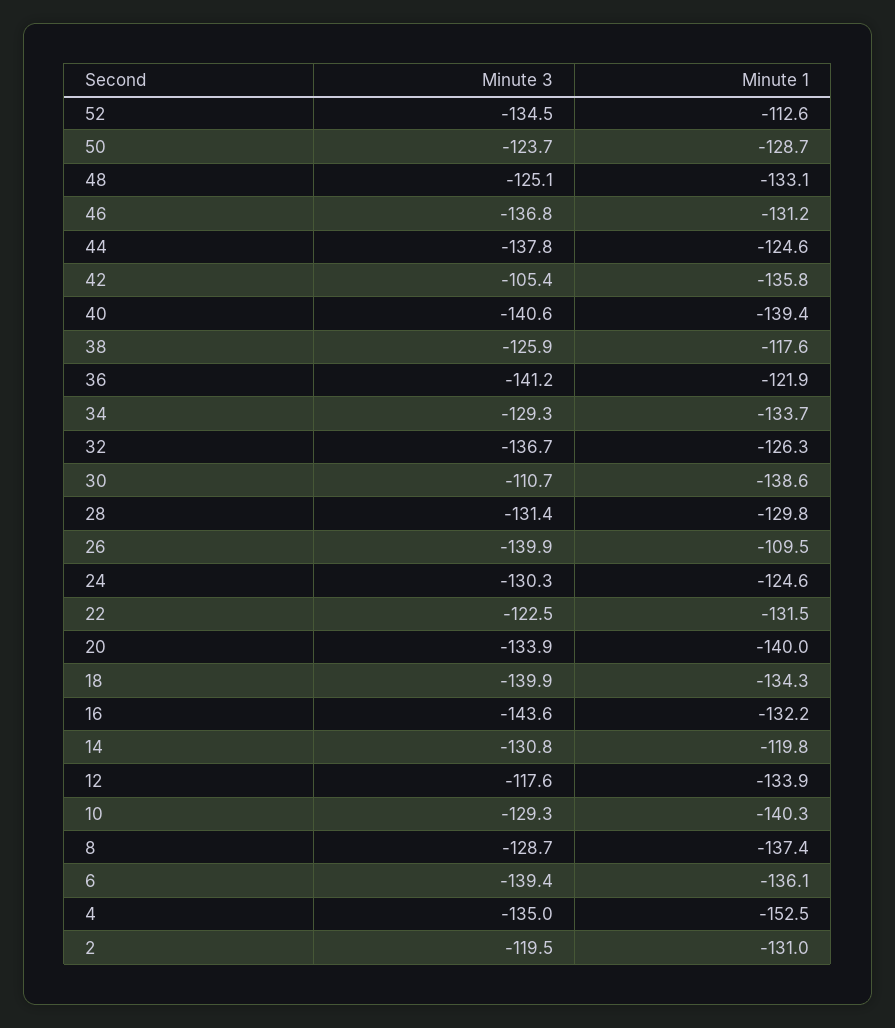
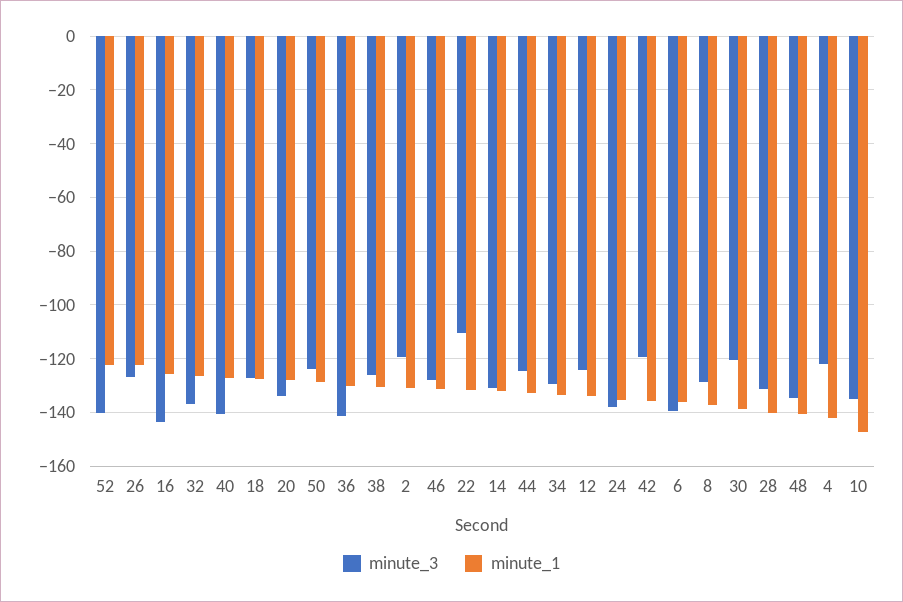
  {
    "Minute 3": {
-     "52": -134.5,
+     "52": -140,
      "50": -123.7,
-     "48": -125.1,
+     "48": -135,
-     "46": -136.8,
+     "46": -127.5,
-     "44": -137.8,
+     "44": -125,
-     "42": -105.4,
+     "42": -120,
      "40": -140.6,
      "38": -125.9,
      "36": -141.2,
      "34": -129.3,
      "32": -136.7,
-     "30": -110.7,
+     "30": -120,
      "28": -131.4,
-     "26": -139.9,
+     "26": -127.5,
-     "24": -130.3,
+     "24": -137.5,
-     "22": -122.5,
+     "22": -110,
      "20": -133.9,
-     "18": -139.9,
+     "18": -127.5,
      "16": -143.6,
      "14": -130.8,
-     "12": -117.6,
+     "12": -125,
-     "10": -129.3,
+     "10": -135,
      "8": -128.7,
      "6": -139.4,
-     "4": -135,
+     "4": -122.5,
      "2": -119.5
    },
    "Minute 1": {
-     "52": -112.6,
+     "52": -122.5,
      "50": -128.7,
-     "48": -133.1,
+     "48": -140,
      "46": -131.2,
-     "44": -124.6,
+     "44": -132.5,
      "42": -135.8,
-     "40": -139.4,
+     "40": -127.5,
-     "38": -117.6,
+     "38": -130,
-     "36": -121.9,
+     "36": -130,
      "34": -133.7,
      "32": -126.3,
      "30": -138.6,
-     "28": -129.8,
+     "28": -140,
-     "26": -109.5,
+     "26": -122.5,
-     "24": -124.6,
+     "24": -135,
      "22": -131.5,
-     "20": -140,
+     "20": -127.5,
-     "18": -134.3,
+     "18": -127.5,
-     "16": -132.2,
+     "16": -125,
-     "14": -119.8,
+     "14": -132.5,
      "12": -133.9,
-     "10": -140.3,
+     "10": -147.5,
      "8": -137.4,
      "6": -136.1,
-     "4": -152.5,
+     "4": -142.5,
      "2": -131
    }
  }

